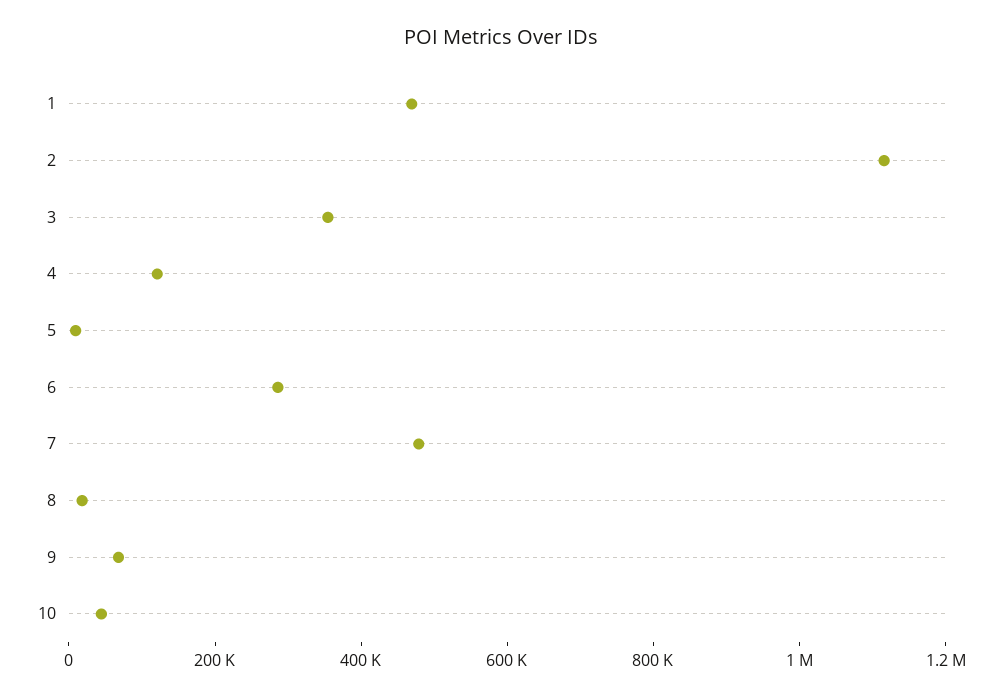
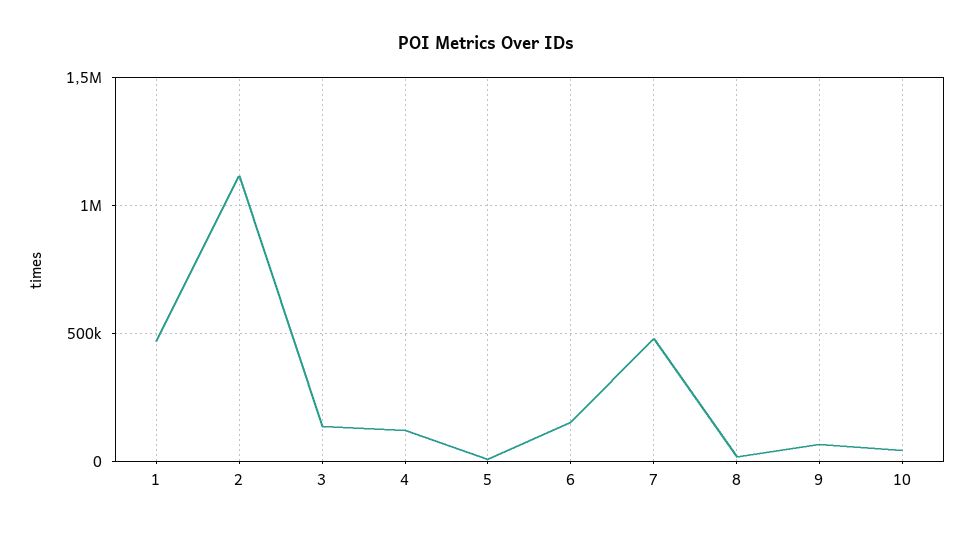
  {
    "1": 450000,
    "2": 1100000,
-   "3": 350000,
+   "3": 150000,
    "4": 100000,
    "5": 0,
-   "6": 300000,
+   "6": 150000,
    "7": 500000,
    "8": 0,
    "9": 50000,
    "10": 50000
  }

